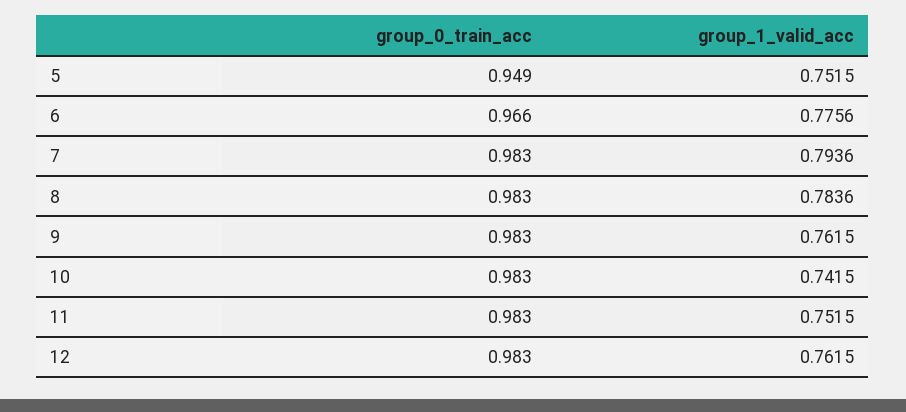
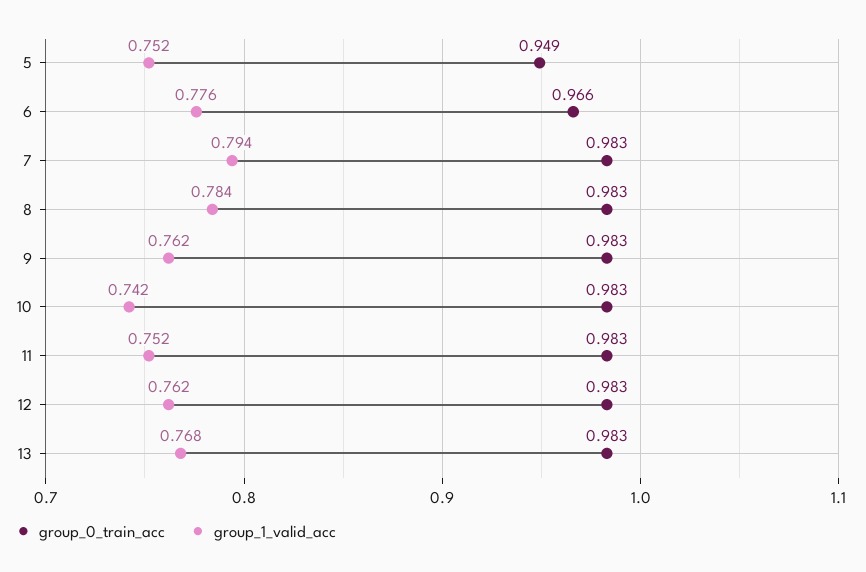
  {
    "group_0_train_acc": {
      "5": 0.949,
      "6": 0.966,
      "7": 0.983,
      "8": 0.983,
      "9": 0.983,
      "10": 0.983,
      "11": 0.983,
-     "12": 0.983
+     "12": 0.983,
+     "13": 0.983
    },
    "group_1_valid_acc": {
      "5": 0.7515,
      "6": 0.7756,
      "7": 0.7936,
      "8": 0.7836,
      "9": 0.7615,
      "10": 0.7415,
      "11": 0.7515,
-     "12": 0.7615
+     "12": 0.7615,
+     "13": 0.768
    }
  }

